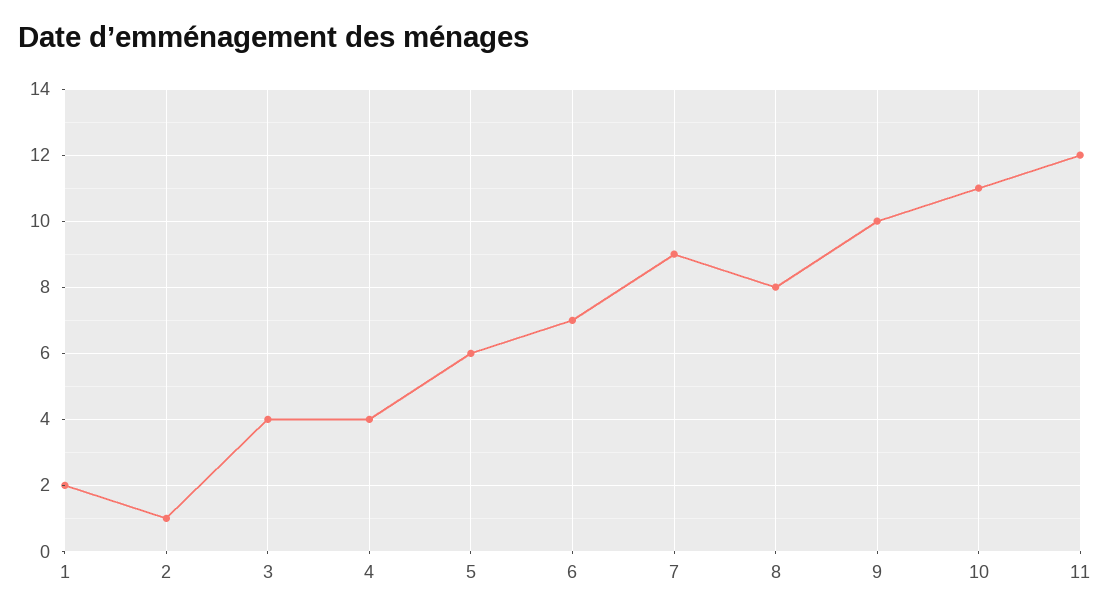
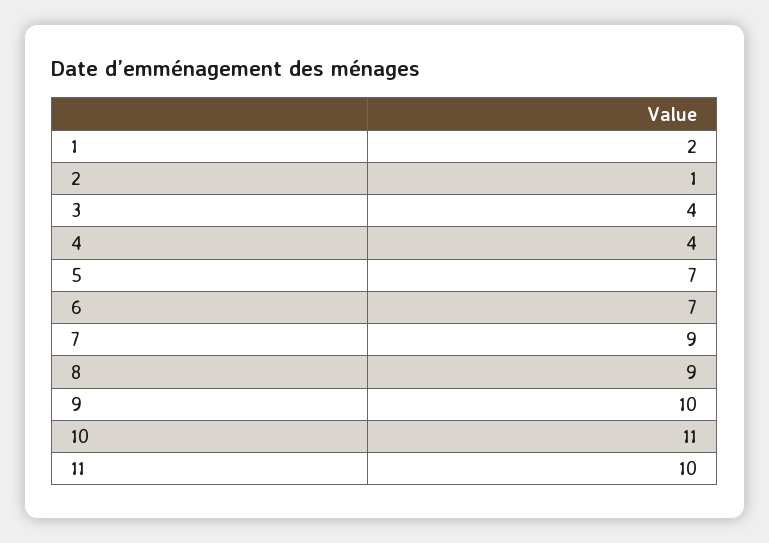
  {
    "1": 2,
    "2": 1,
    "3": 4,
    "4": 4,
-   "5": 6,
+   "5": 7,
    "6": 7,
    "7": 9,
-   "8": 8,
+   "8": 9,
    "9": 10,
    "10": 11,
-   "11": 12
+   "11": 10
  }

